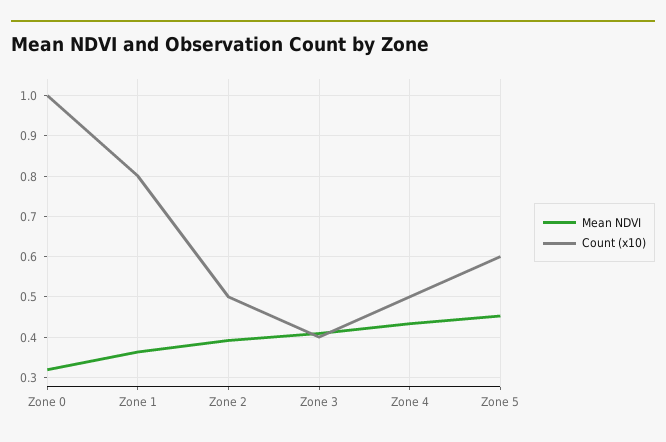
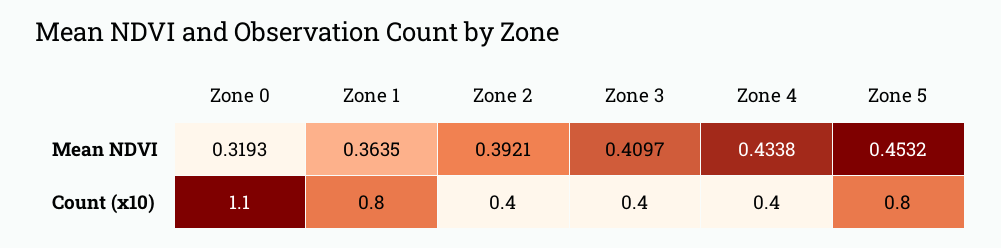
  {
    "Mean NDVI": {
      "Zone 0": 0.3193,
      "Zone 1": 0.3635,
      "Zone 2": 0.3921,
      "Zone 3": 0.4097,
      "Zone 4": 0.4338,
      "Zone 5": 0.4532
    },
    "Count (x10)": {
-     "Zone 0": 1,
+     "Zone 0": 1.1,
      "Zone 1": 0.8,
-     "Zone 2": 0.5,
+     "Zone 2": 0.4,
      "Zone 3": 0.4,
-     "Zone 4": 0.5,
+     "Zone 4": 0.4,
-     "Zone 5": 0.6
+     "Zone 5": 0.8
    }
  }

